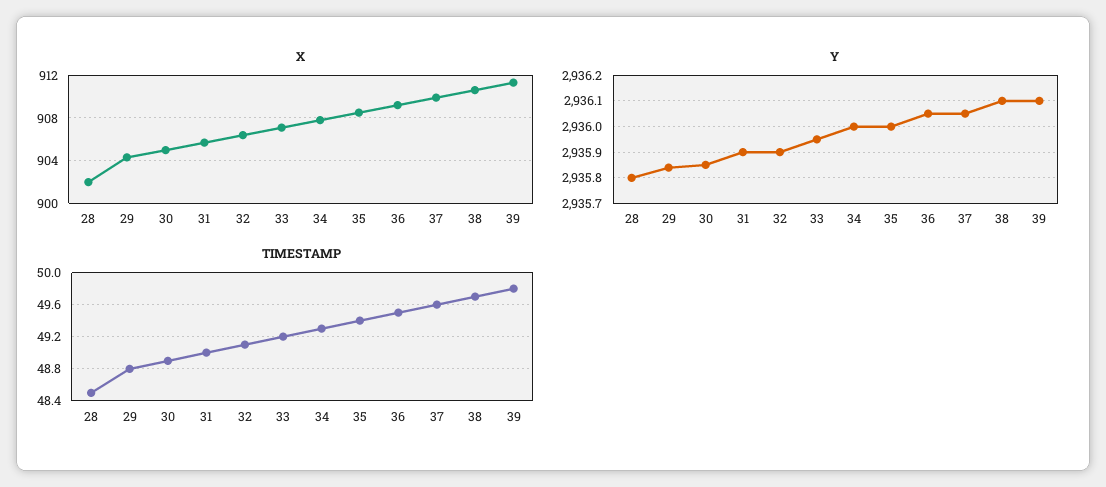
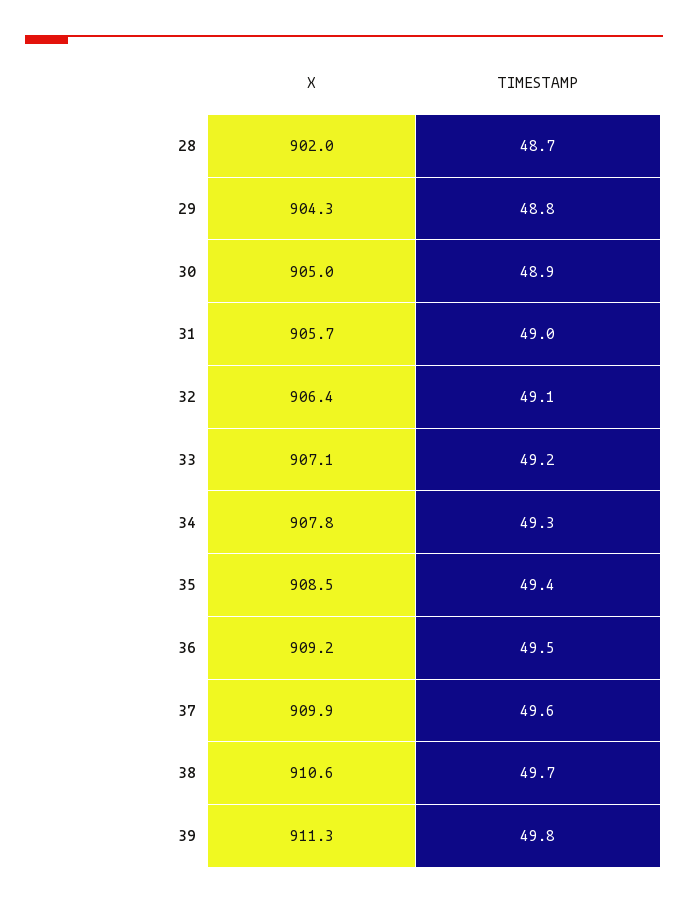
  {
    "X": {
      "28": 902,
      "29": 904.3,
      "30": 905,
      "31": 905.7,
      "32": 906.4,
      "33": 907.1,
      "34": 907.8,
      "35": 908.5,
      "36": 909.2,
      "37": 909.9,
      "38": 910.6,
      "39": 911.3
    },
-   "Y": {
-     "28": 2935.8,
-     "29": 2935.85,
-     "30": 2935.85,
-     "31": 2935.9,
-     "32": 2935.9,
-     "33": 2935.95,
-     "34": 2936,
-     "35": 2936,
-     "36": 2936.05,
-     "37": 2936.05,
-     "38": 2936.1,
-     "39": 2936.1
-   },
    "TIMESTAMP": {
-     "28": 48.5,
+     "28": 48.7,
      "29": 48.8,
      "30": 48.9,
      "31": 49,
      "32": 49.1,
      "33": 49.2,
      "34": 49.3,
      "35": 49.4,
      "36": 49.5,
      "37": 49.6,
      "38": 49.7,
      "39": 49.8
    }
  }

